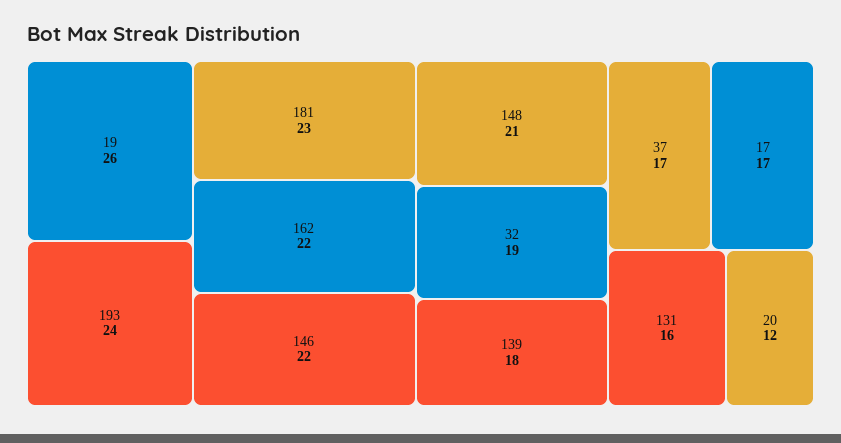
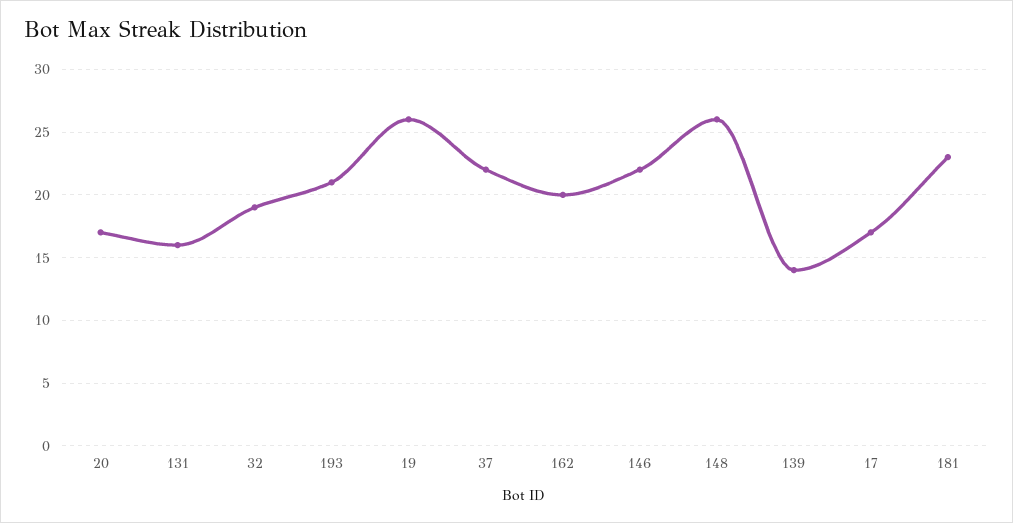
  {
    "19": 26,
-   "193": 24,
+   "193": 21,
    "181": 23,
-   "162": 22,
+   "162": 20,
    "146": 22,
-   "148": 21,
+   "148": 26,
    "32": 19,
-   "139": 18,
+   "139": 14,
-   "37": 17,
+   "37": 22,
    "17": 17,
    "131": 16,
-   "20": 12
+   "20": 17
  }

